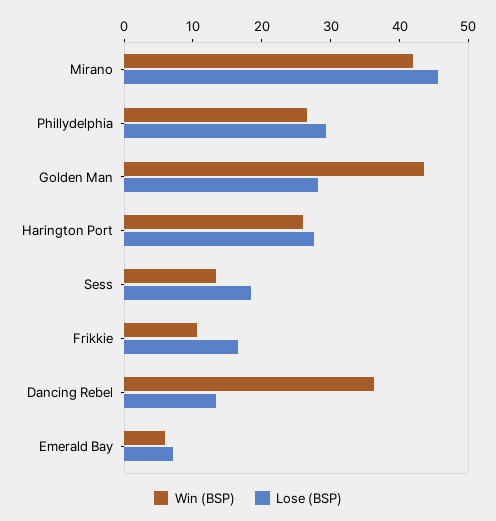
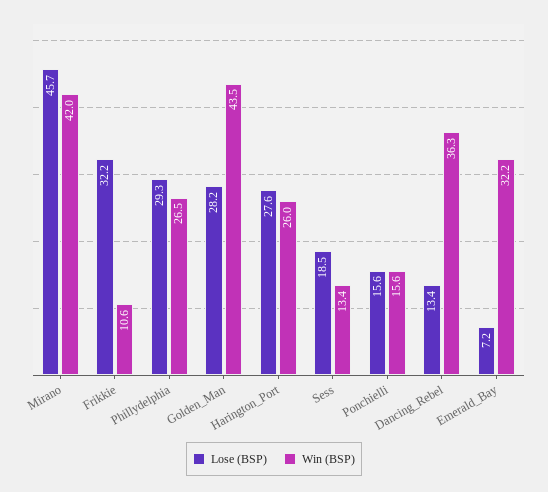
  {
    "Win (BSP)": {
      "Mirano": 42,
      "Phillydelphia": 26.5,
      "Golden Man": 43.5,
      "Harington Port": 26,
      "Sess": 13.4,
      "Frikkie": 10.6,
      "Dancing Rebel": 36.3,
-     "Emerald Bay": 6
+     "Emerald Bay": 32.2,
+     "Ponchielli": 15.6
    },
    "Lose (BSP)": {
      "Mirano": 45.7,
      "Phillydelphia": 29.3,
      "Golden Man": 28.2,
      "Harington Port": 27.6,
      "Sess": 18.5,
-     "Frikkie": 16,
+     "Frikkie": 32.2,
      "Dancing Rebel": 13.4,
-     "Emerald Bay": 7.2
+     "Emerald Bay": 7.2,
+     "Ponchielli": 15.6
    }
  }

